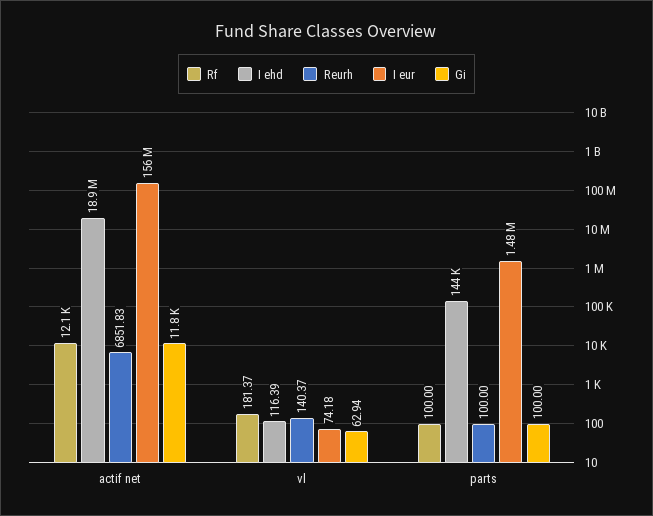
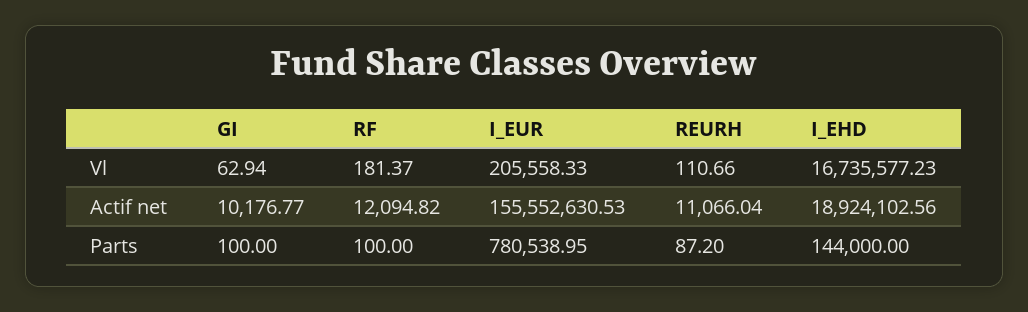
  {
    "Rf": {
      "actif net": 12094.82,
      "vl": 181.37,
      "parts": 100
    },
    "I ehd": {
      "actif net": 18924102.56,
-     "vl": 116.39,
+     "vl": 16735577.23,
      "parts": 144000
    },
    "Reurh": {
-     "actif net": 6851.83,
+     "actif net": 11066.04,
-     "vl": 140.37,
+     "vl": 110.66,
-     "parts": 100
+     "parts": 87.2
    },
    "I eur": {
      "actif net": 155552630.53,
-     "vl": 74.18,
+     "vl": 205558.33,
-     "parts": 1480000
+     "parts": 780538.95
    },
    "Gi": {
-     "actif net": 11800,
+     "actif net": 10176.77,
      "vl": 62.94,
      "parts": 100
    }
  }

